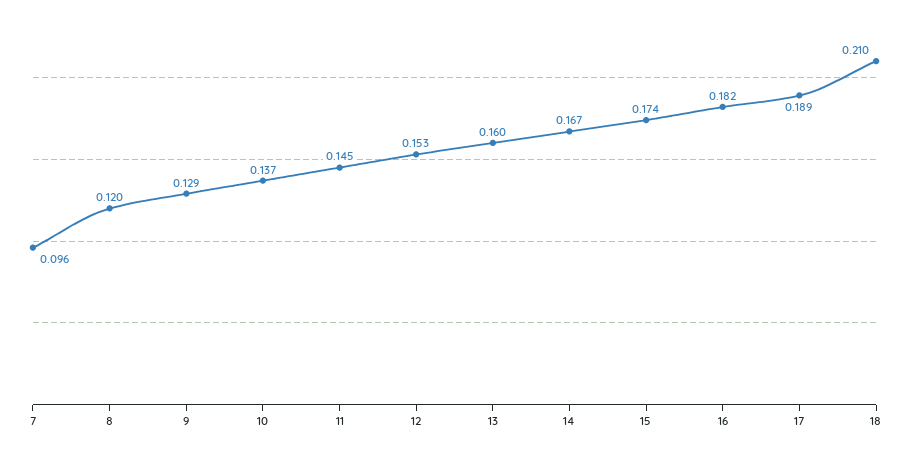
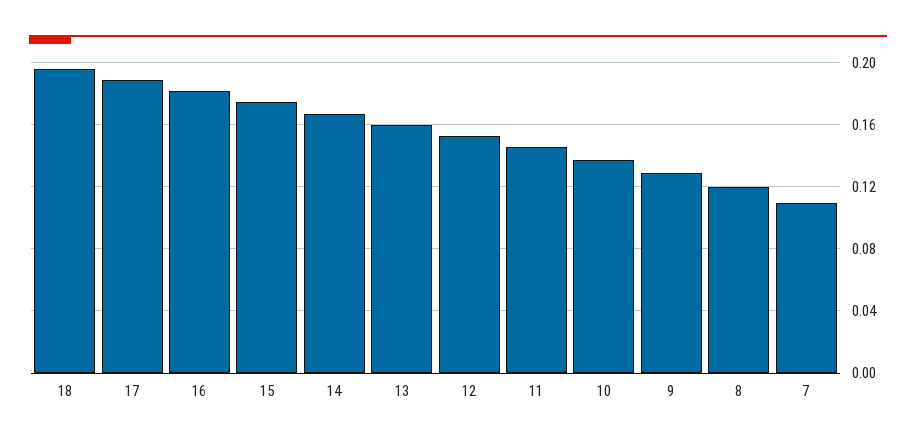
  {
-   "7": 0.096,
+   "7": 0.11,
    "8": 0.12,
    "9": 0.129,
    "10": 0.137,
    "11": 0.145,
    "12": 0.153,
    "13": 0.16,
    "14": 0.167,
    "15": 0.174,
    "16": 0.182,
    "17": 0.189,
-   "18": 0.21
+   "18": 0.195
  }

